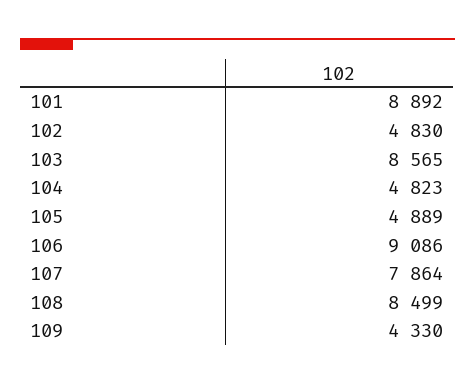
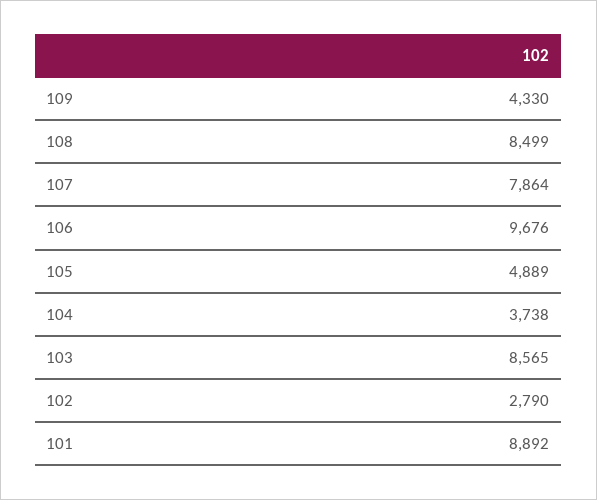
  {
    "101": 8892,
-   "102": 4830,
+   "102": 2790,
    "103": 8565,
-   "104": 4823,
+   "104": 3738,
    "105": 4889,
-   "106": 9086,
+   "106": 9676,
    "107": 7864,
    "108": 8499,
    "109": 4330
  }

